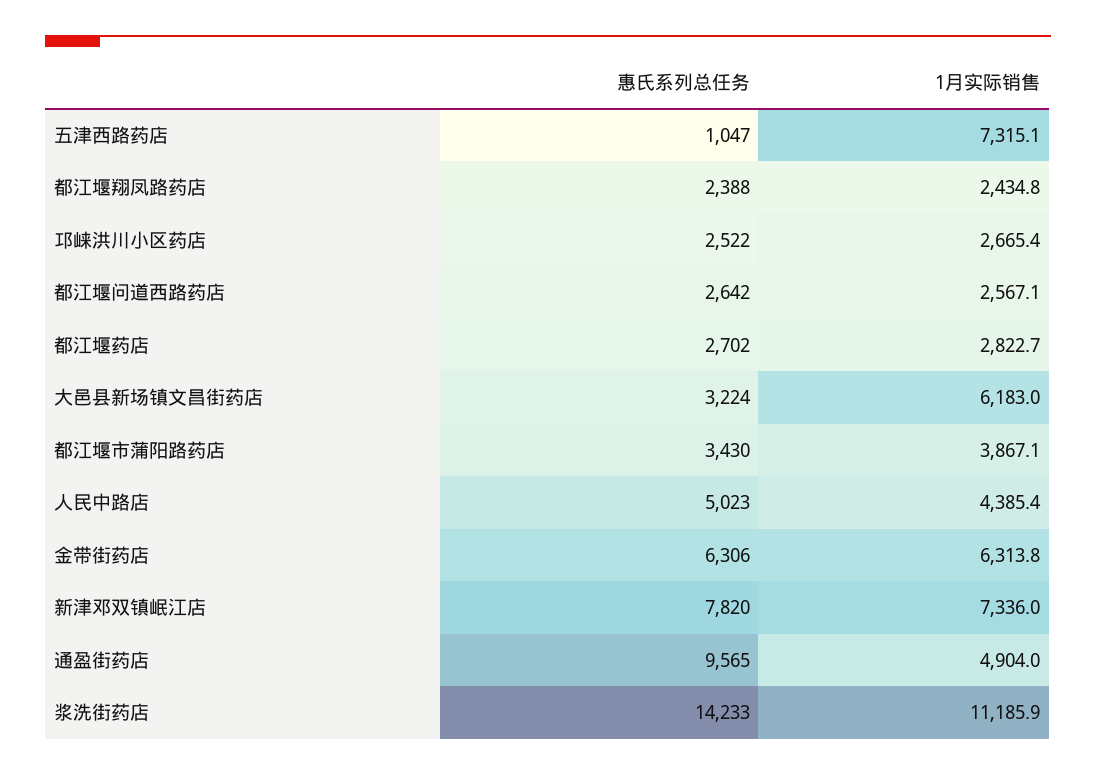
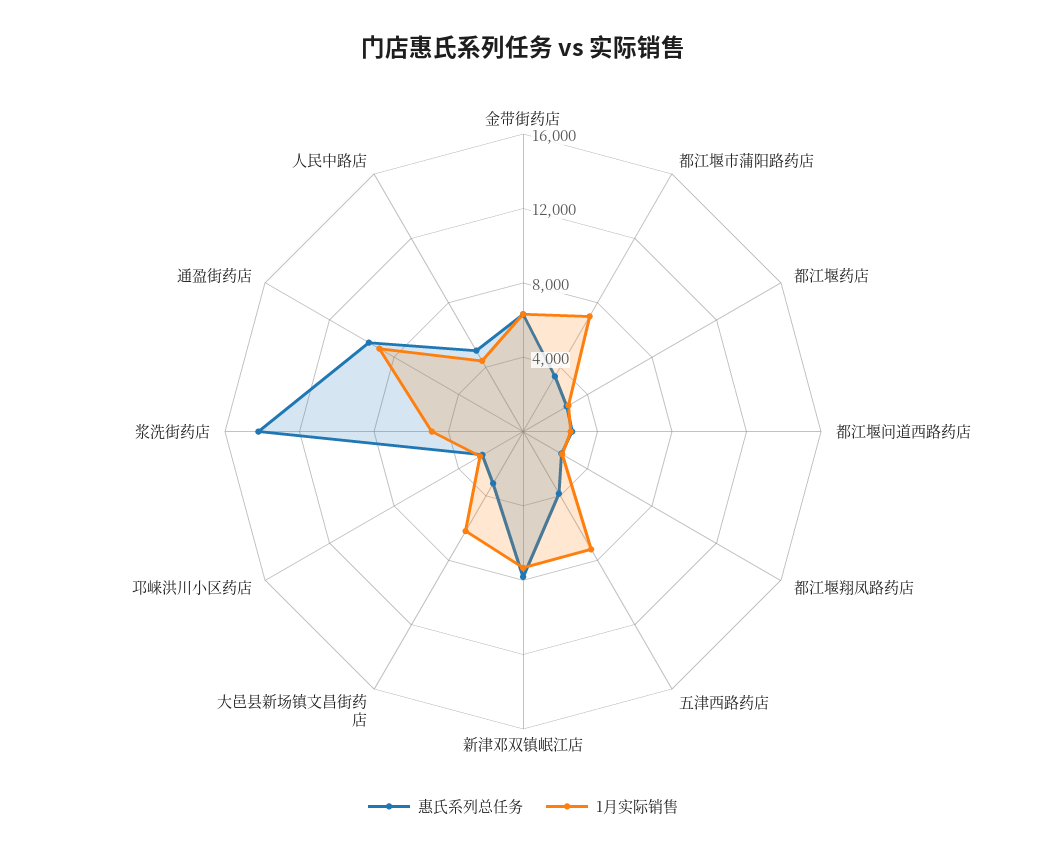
  {
    "惠氏系列总任务": {
-     "五津西路药店": 1047,
+     "五津西路药店": 4000,
      "都江堰翔凤路药店": 2388,
      "邛崃洪川小区药店": 2522,
      "都江堰问道西路药店": 2642,
      "都江堰药店": 2702,
      "大邑县新场镇文昌街药店": 3224,
      "都江堰市蒲阳路药店": 3430,
      "人民中路店": 5023,
      "金带街药店": 6306,
      "新津邓双镇岷江店": 7820,
      "通盈街药店": 9565,
      "浆洗街药店": 14233
    },
    "1月实际销售": {
      "五津西路药店": 7315.1,
      "都江堰翔凤路药店": 2434.8,
      "邛崃洪川小区药店": 2665.4,
      "都江堰问道西路药店": 2567.1,
      "都江堰药店": 2822.7,
      "大邑县新场镇文昌街药店": 6183,
-     "都江堰市蒲阳路药店": 3867.1,
+     "都江堰市蒲阳路药店": 7000,
      "人民中路店": 4385.4,
      "金带街药店": 6313.8,
      "新津邓双镇岷江店": 7336,
-     "通盈街药店": 4904,
+     "通盈街药店": 9000,
-     "浆洗街药店": 11185.9
+     "浆洗街药店": 5000
    }
  }

